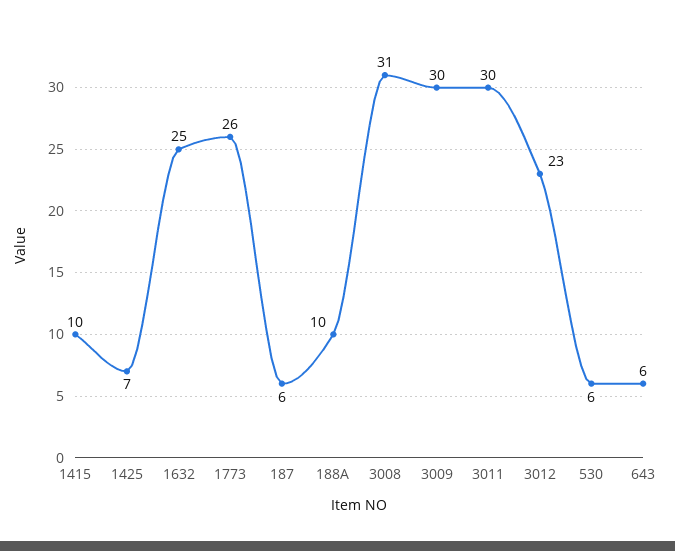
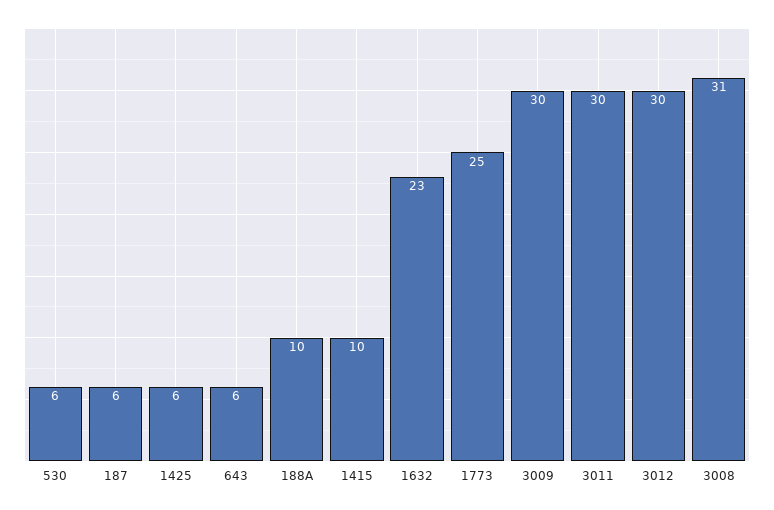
  {
    "1415": 10,
-   "1425": 7,
+   "1425": 6,
-   "1632": 25,
+   "1632": 23,
-   "1773": 26,
+   "1773": 25,
    "187": 6,
    "188A": 10,
    "3008": 31,
    "3009": 30,
    "3011": 30,
-   "3012": 23,
+   "3012": 30,
    "530": 6,
    "643": 6
  }

